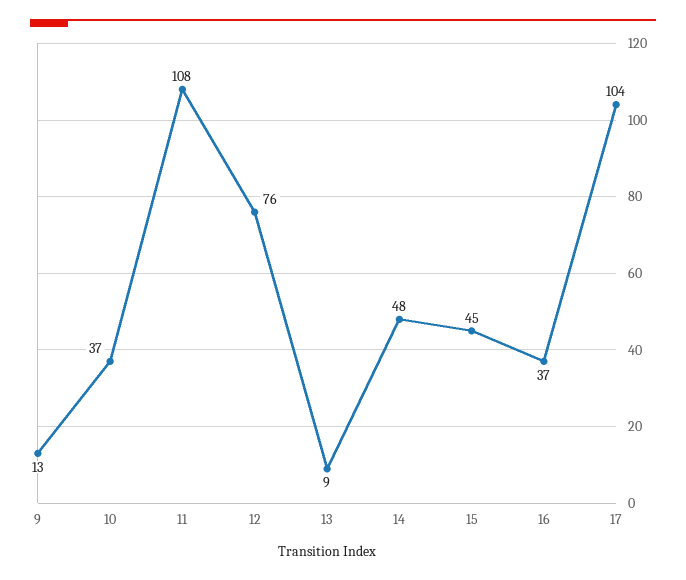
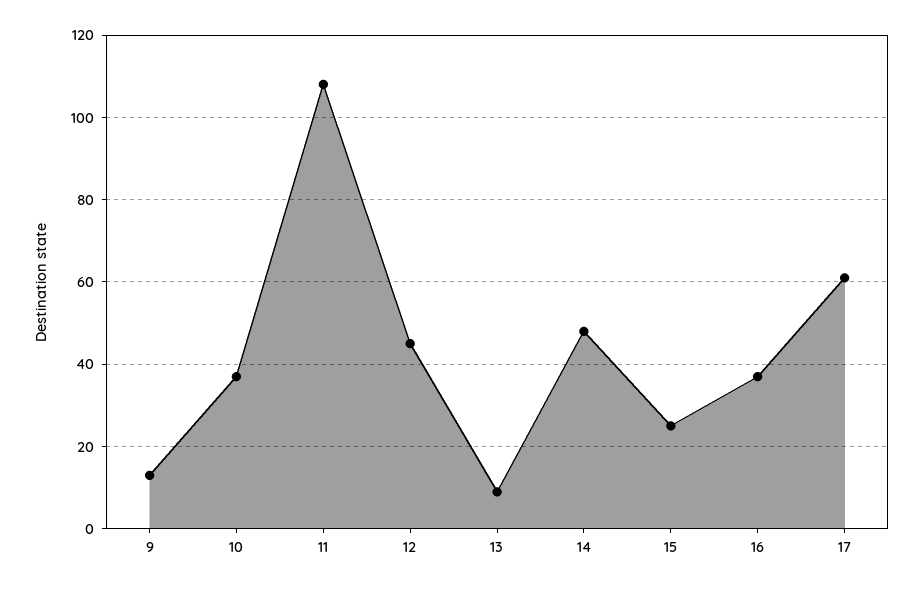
  {
    "9": 13,
    "10": 37,
    "11": 108,
-   "12": 76,
+   "12": 45,
    "13": 9,
    "14": 48,
-   "15": 45,
+   "15": 25,
    "16": 37,
-   "17": 104
+   "17": 60
  }

